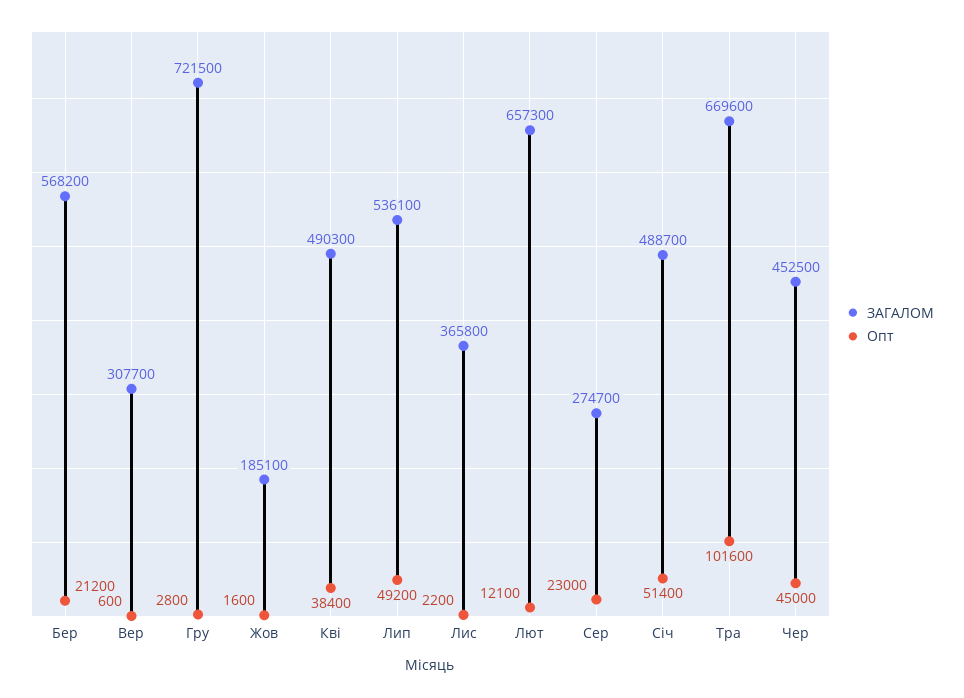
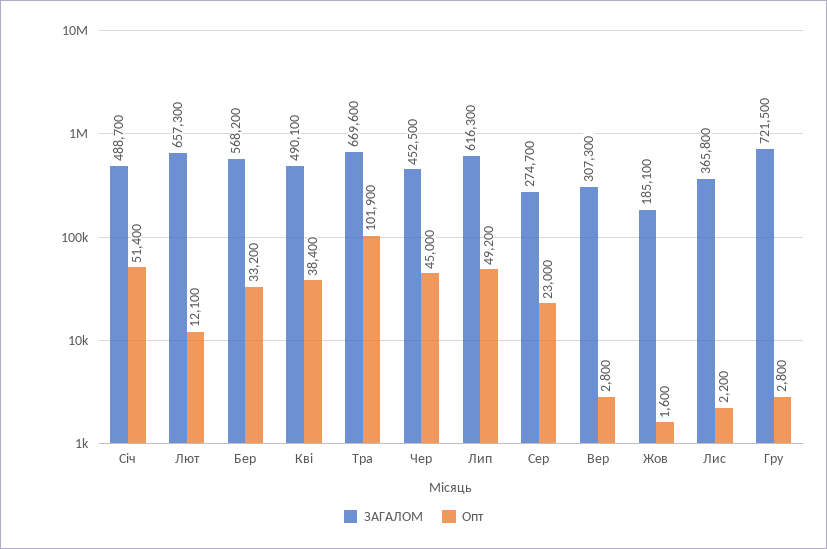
  {
    "ЗАГАЛОМ": {
      "Бер": 568200,
-     "Вер": 307700,
+     "Вер": 307300,
      "Гру": 721500,
      "Жов": 185100,
-     "Кві": 490300,
+     "Кві": 490100,
-     "Лип": 536100,
+     "Лип": 616300,
      "Лис": 365800,
      "Лют": 657300,
      "Сер": 274700,
      "Січ": 488700,
      "Тра": 669600,
      "Чер": 452500
    },
    "Опт": {
-     "Бер": 21200,
+     "Бер": 33200,
-     "Вер": 600,
+     "Вер": 2800,
      "Гру": 2800,
      "Жов": 1600,
      "Кві": 38400,
      "Лип": 49200,
      "Лис": 2200,
      "Лют": 12100,
      "Сер": 23000,
      "Січ": 51400,
-     "Тра": 101600,
+     "Тра": 101900,
      "Чер": 45000
    }
  }

